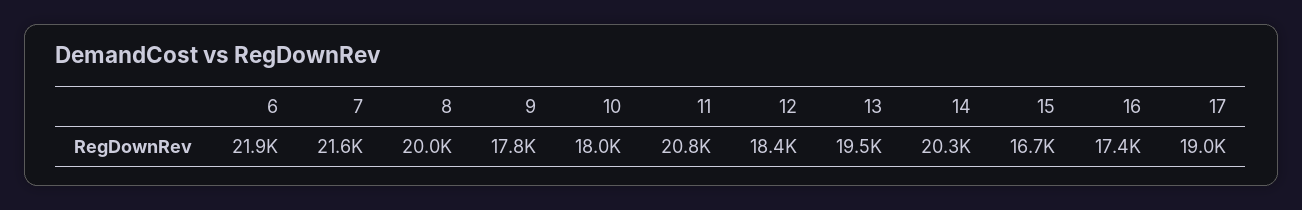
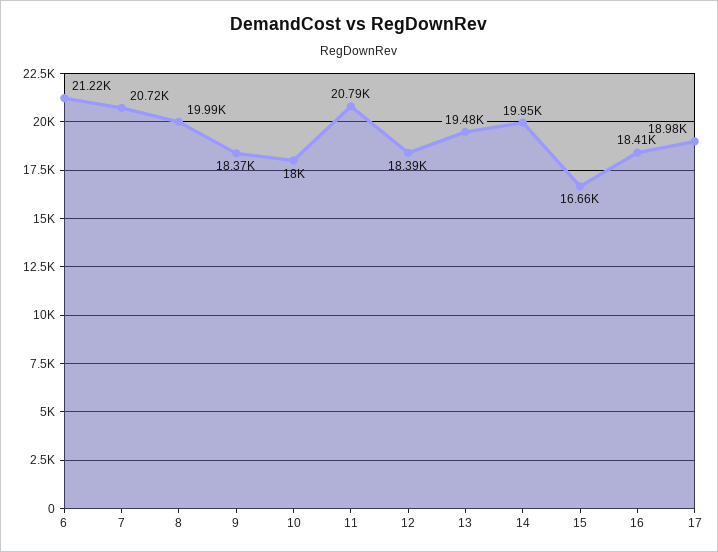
  {
-   "6": 21900,
+   "6": 21220,
-   "7": 21600,
+   "7": 20720,
    "8": 19990,
-   "9": 17800,
+   "9": 18370,
    "10": 18000,
    "11": 20790,
    "12": 18390,
    "13": 19480,
-   "14": 20300,
+   "14": 19950,
    "15": 16660,
-   "16": 17400,
+   "16": 18410,
    "17": 18980
  }

